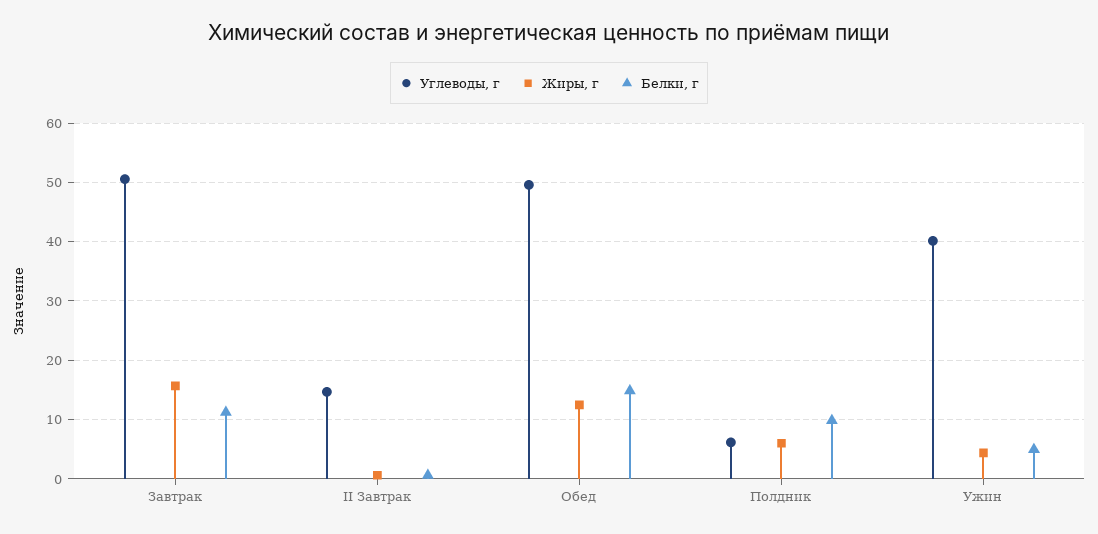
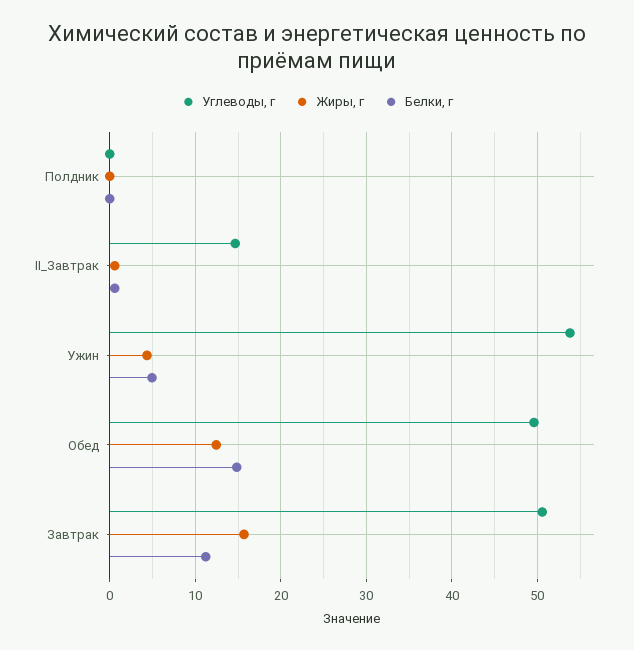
  {
    "Углеводы, г": {
      "Завтрак": 51,
      "II Завтрак": 15,
      "Обед": 50,
-     "Полдник": 6,
+     "Полдник": 0,
-     "Ужин": 40
+     "Ужин": 54
    },
    "Жиры, г": {
      "Завтрак": 16,
      "II Завтрак": 1,
      "Обед": 12,
-     "Полдник": 6,
+     "Полдник": 0,
      "Ужин": 4
    },
    "Белки, г": {
      "Завтрак": 11,
      "II Завтрак": 1,
      "Обед": 15,
-     "Полдник": 10,
+     "Полдник": 0,
      "Ужин": 5
    }
  }

